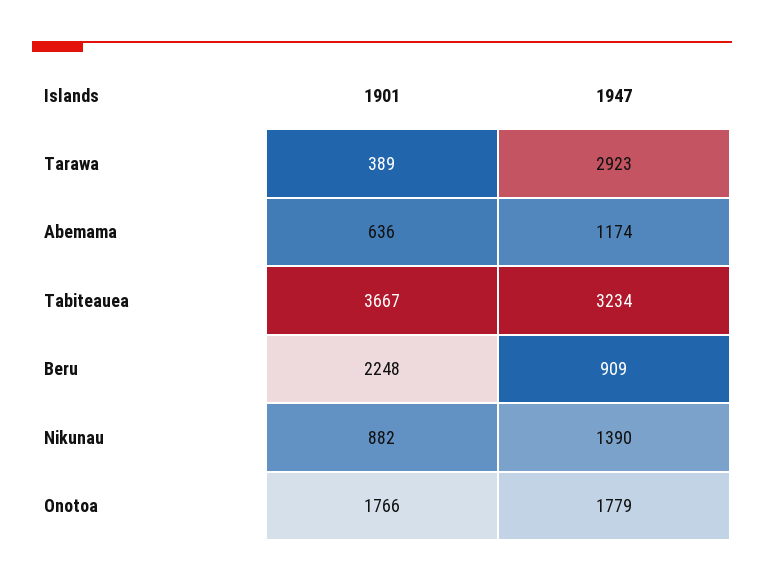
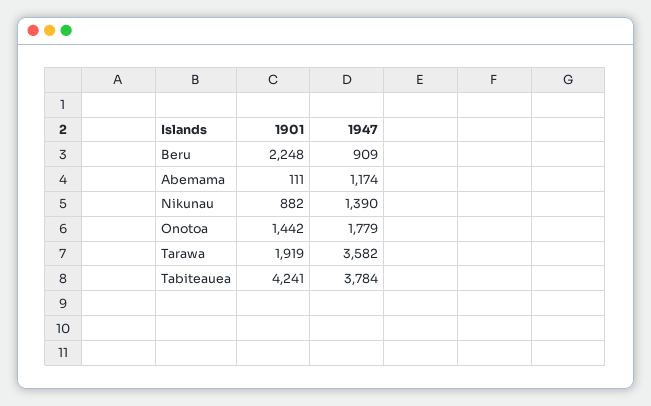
  {
    "1901": {
-     "Tarawa": 389,
+     "Tarawa": 1919,
-     "Abemama": 636,
+     "Abemama": 111,
-     "Tabiteauea": 3667,
+     "Tabiteauea": 4241,
      "Beru": 2248,
      "Nikunau": 882,
-     "Onotoa": 1766
+     "Onotoa": 1442
    },
    "1947": {
-     "Tarawa": 2923,
+     "Tarawa": 3582,
      "Abemama": 1174,
-     "Tabiteauea": 3234,
+     "Tabiteauea": 3784,
      "Beru": 909,
      "Nikunau": 1390,
      "Onotoa": 1779
    }
  }

